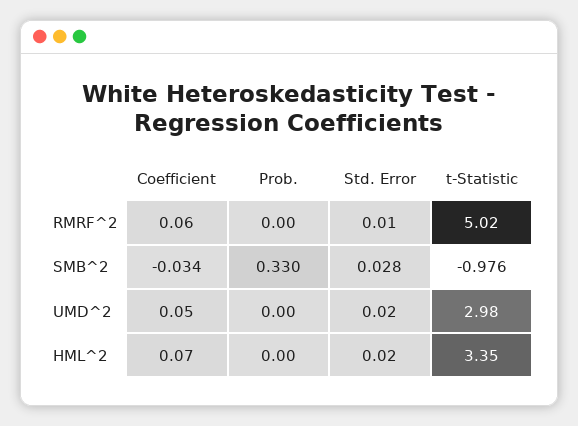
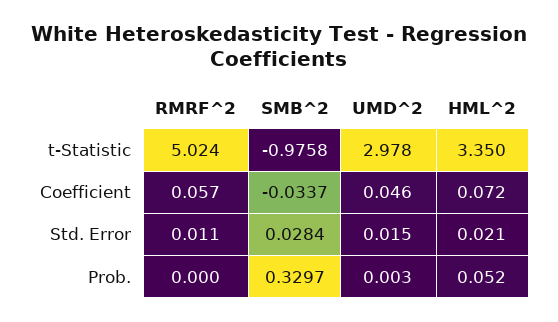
  {
    "Coefficient": {
      "RMRF^2": 0.057,
      "SMB^2": -0.0337,
      "UMD^2": 0.046,
      "HML^2": 0.072
    },
    "Prob.": {
      "RMRF^2": 0,
      "SMB^2": 0.3297,
      "UMD^2": 0.003,
-     "HML^2": 0
+     "HML^2": 0.052
    },
    "Std. Error": {
      "RMRF^2": 0.011,
      "SMB^2": 0.0284,
      "UMD^2": 0.015,
      "HML^2": 0.021
    },
    "t-Statistic": {
      "RMRF^2": 5.024,
      "SMB^2": -0.9758,
      "UMD^2": 2.978,
      "HML^2": 3.35
    }
  }

